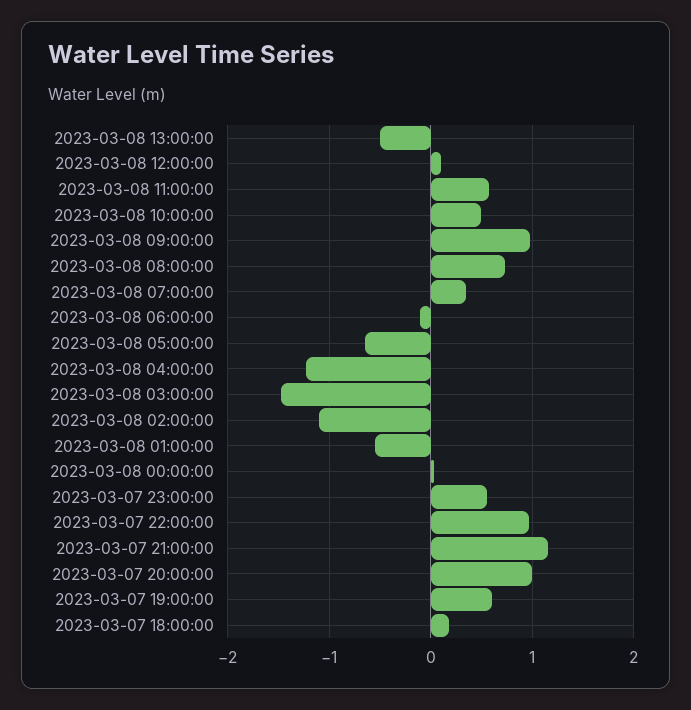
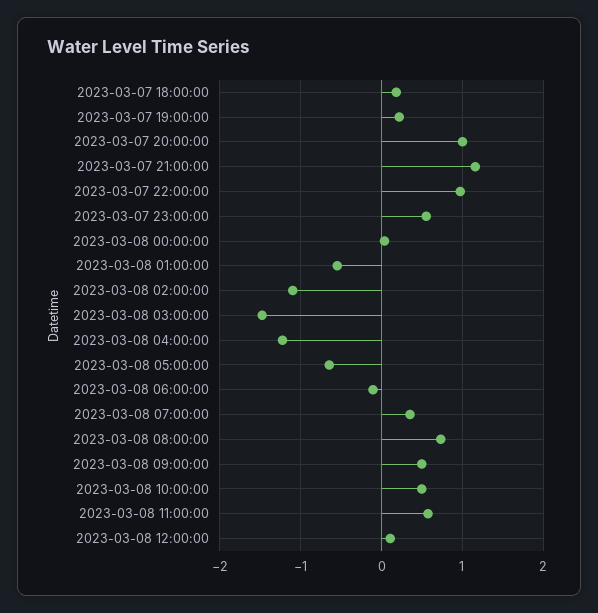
  {
-   "2023-03-08 13:00:00": -0.5,
    "2023-03-08 12:00:00": 0.1,
    "2023-03-08 11:00:00": 0.6,
    "2023-03-08 10:00:00": 0.5,
-   "2023-03-08 09:00:00": 1,
+   "2023-03-08 09:00:00": 0.5,
    "2023-03-08 08:00:00": 0.7,
    "2023-03-08 07:00:00": 0.4,
    "2023-03-08 06:00:00": -0.1,
    "2023-03-08 05:00:00": -0.6,
    "2023-03-08 04:00:00": -1.2,
    "2023-03-08 03:00:00": -1.5,
    "2023-03-08 02:00:00": -1.1,
    "2023-03-08 01:00:00": -0.5,
    "2023-03-08 00:00:00": 0,
    "2023-03-07 23:00:00": 0.6,
    "2023-03-07 22:00:00": 1,
    "2023-03-07 21:00:00": 1.2,
    "2023-03-07 20:00:00": 1,
-   "2023-03-07 19:00:00": 0.6,
+   "2023-03-07 19:00:00": 0.2,
    "2023-03-07 18:00:00": 0.2
  }

